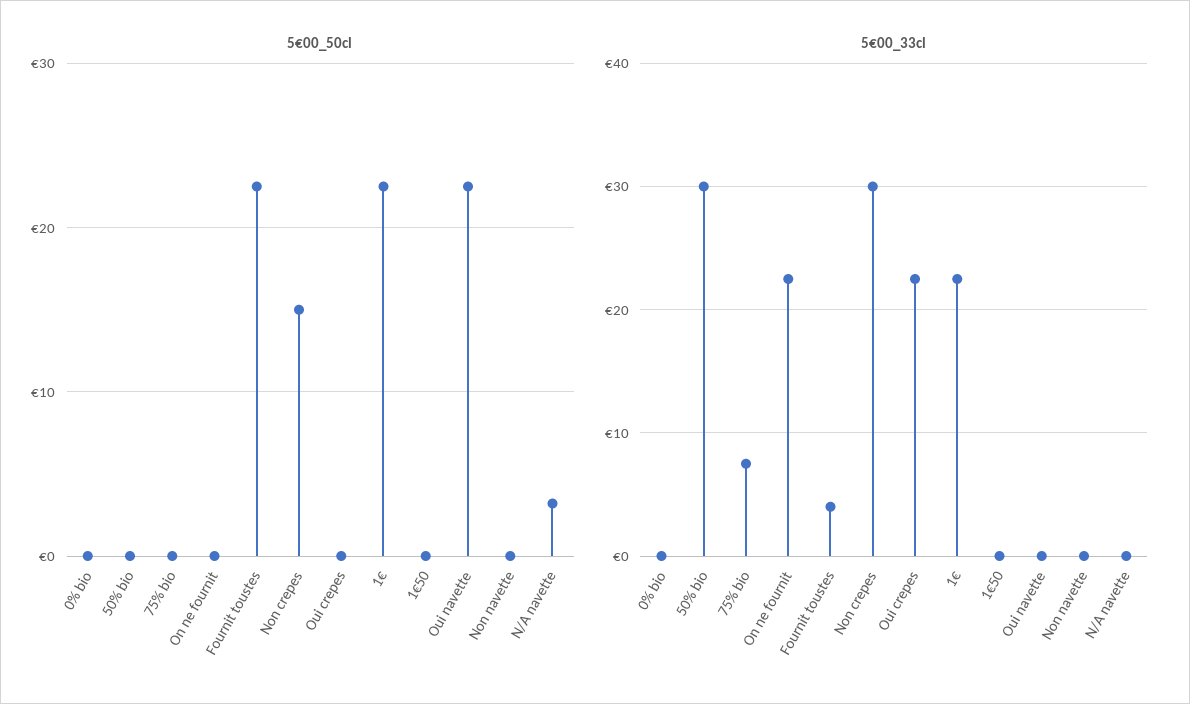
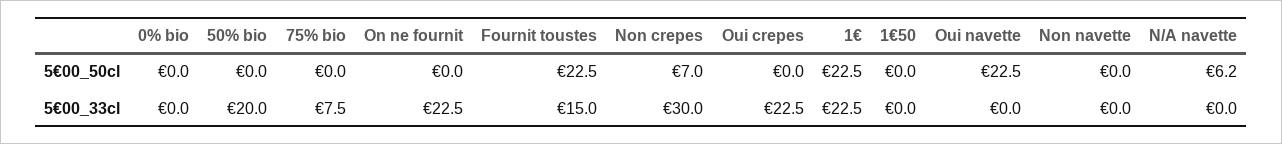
  {
    "5€00_50cl": {
      "0% bio": 0,
      "50% bio": 0,
      "75% bio": 0,
      "On ne fournit": 0,
      "Fournit toustes": 22.5,
-     "Non crepes": 15,
+     "Non crepes": 7,
      "Oui crepes": 0,
      "1€": 22.5,
      "1€50": 0,
      "Oui navette": 22.5,
      "Non navette": 0,
-     "N/A navette": 3
+     "N/A navette": 6.2
    },
    "5€00_33cl": {
      "0% bio": 0,
-     "50% bio": 30,
+     "50% bio": 20,
      "75% bio": 7.5,
      "On ne fournit": 22.5,
-     "Fournit toustes": 4,
+     "Fournit toustes": 15,
      "Non crepes": 30,
      "Oui crepes": 22.5,
      "1€": 22.5,
      "1€50": 0,
      "Oui navette": 0,
      "Non navette": 0,
      "N/A navette": 0
    }
  }

